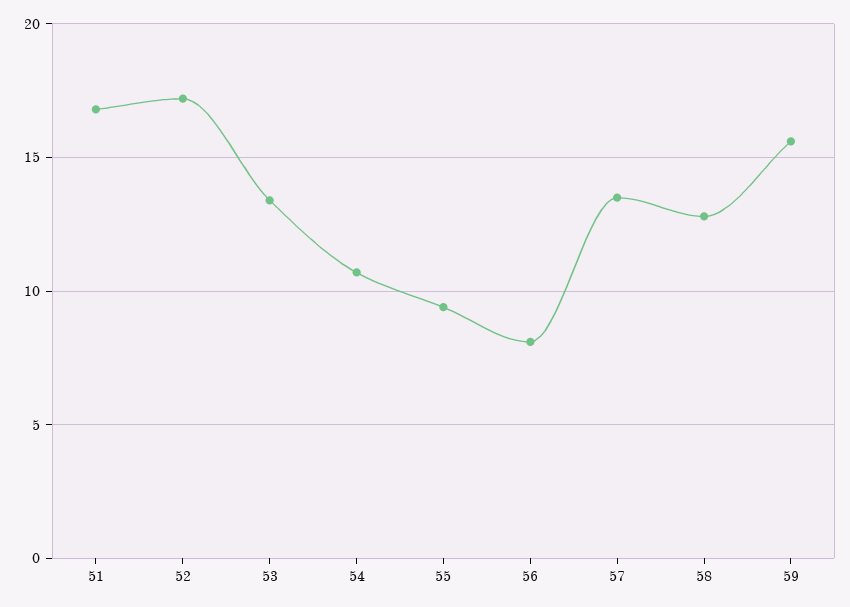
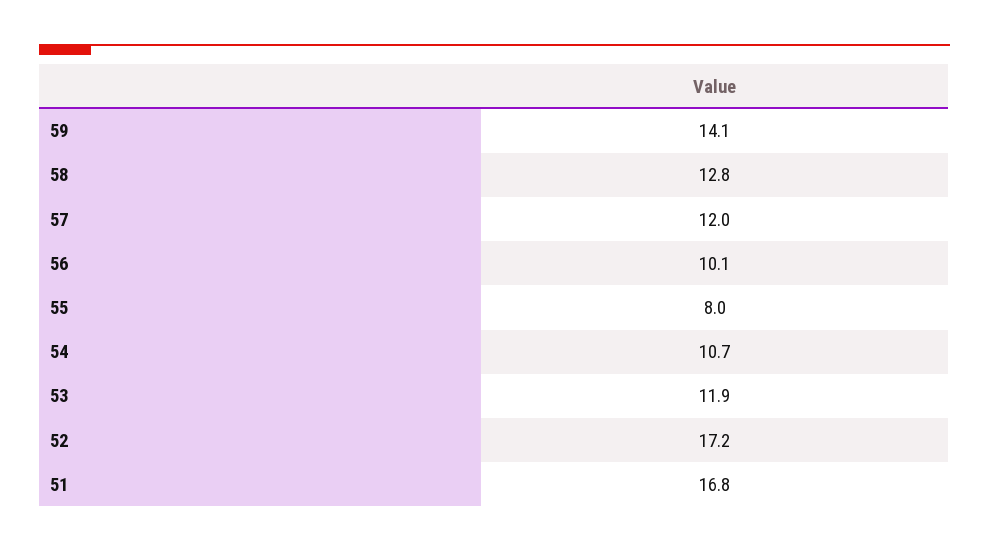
  {
    "51": 16.8,
    "52": 17.2,
-   "53": 13.5,
+   "53": 11.9,
    "54": 10.7,
-   "55": 9.5,
+   "55": 8,
-   "56": 8,
+   "56": 10.1,
-   "57": 13.5,
+   "57": 12,
    "58": 12.8,
-   "59": 15.5
+   "59": 14.1
  }

